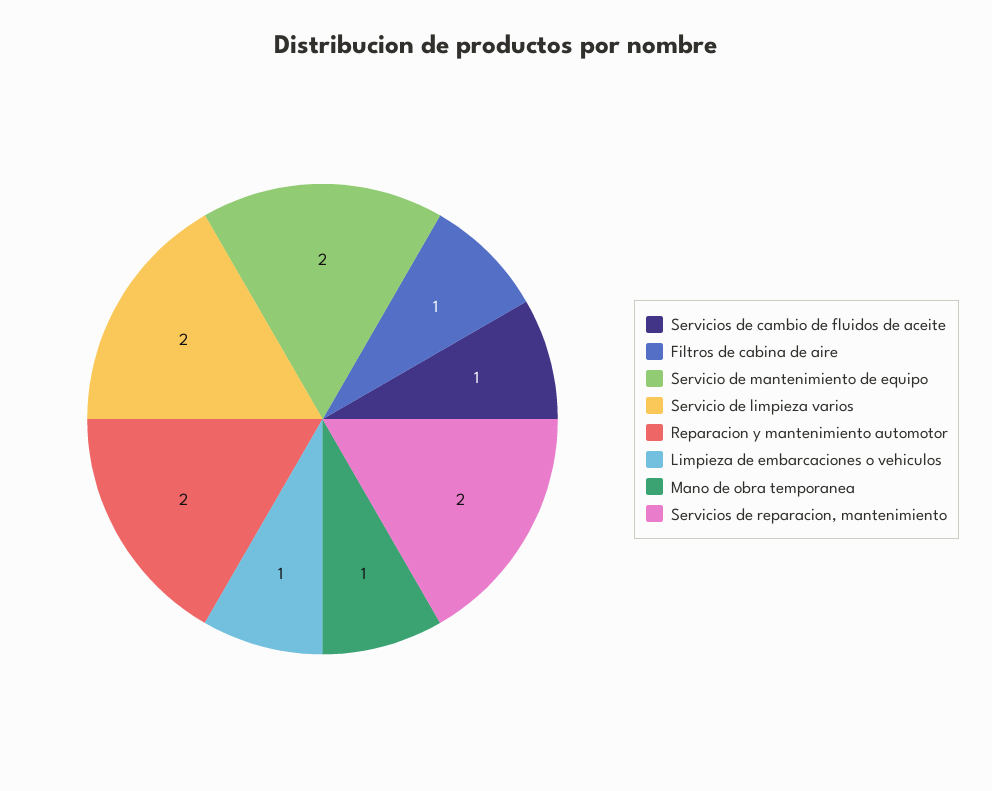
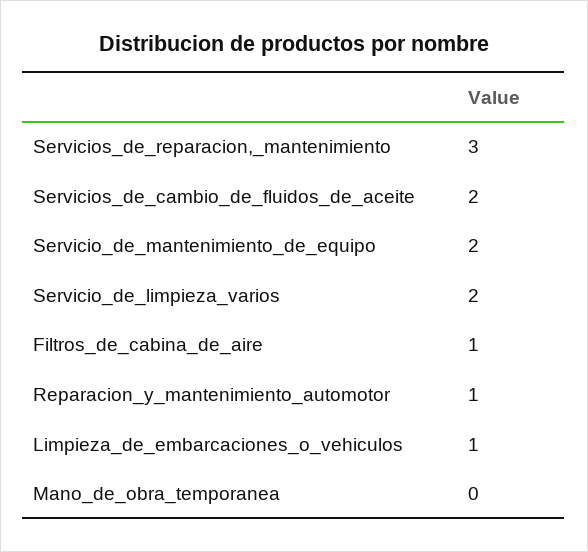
  {
-   "Servicios de cambio de fluidos de aceite": 1,
+   "Servicios de cambio de fluidos de aceite": 2,
    "Filtros de cabina de aire": 1,
    "Servicio de mantenimiento de equipo": 2,
    "Servicio de limpieza varios": 2,
-   "Reparacion y mantenimiento automotor": 2,
+   "Reparacion y mantenimiento automotor": 1,
    "Limpieza de embarcaciones o vehiculos": 1,
-   "Mano de obra temporanea": 1,
+   "Mano de obra temporanea": 0,
-   "Servicios de reparacion, mantenimiento": 2
+   "Servicios de reparacion, mantenimiento": 3
  }

